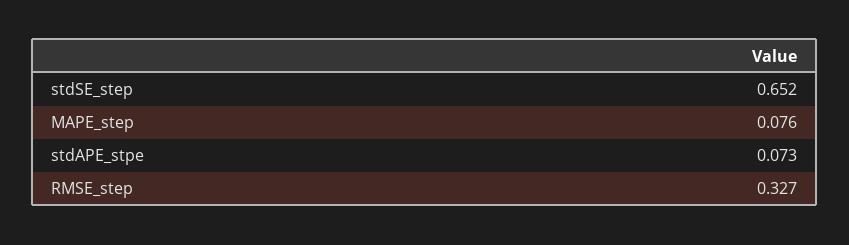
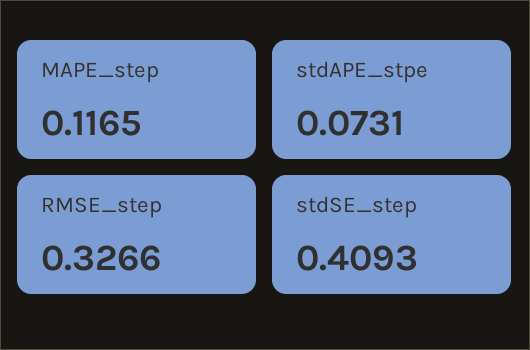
  {
-   "stdSE_step": 0.652,
+   "stdSE_step": 0.4093,
-   "MAPE_step": 0.076,
+   "MAPE_step": 0.1165,
    "stdAPE_stpe": 0.0731,
    "RMSE_step": 0.3266
  }

